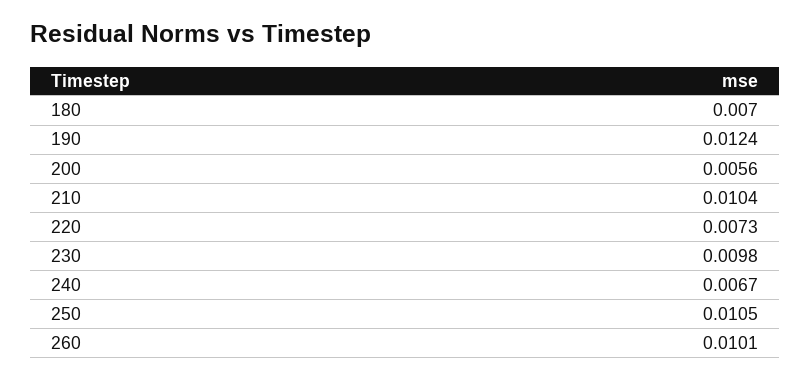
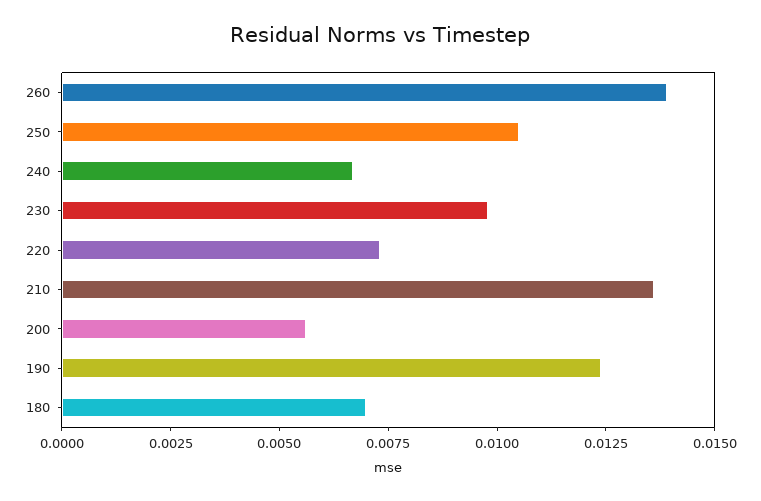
  {
    "180": 0.007,
    "190": 0.0124,
    "200": 0.0056,
-   "210": 0.0104,
+   "210": 0.0135,
    "220": 0.0073,
    "230": 0.0098,
    "240": 0.0067,
    "250": 0.0105,
-   "260": 0.0101
+   "260": 0.014
  }

